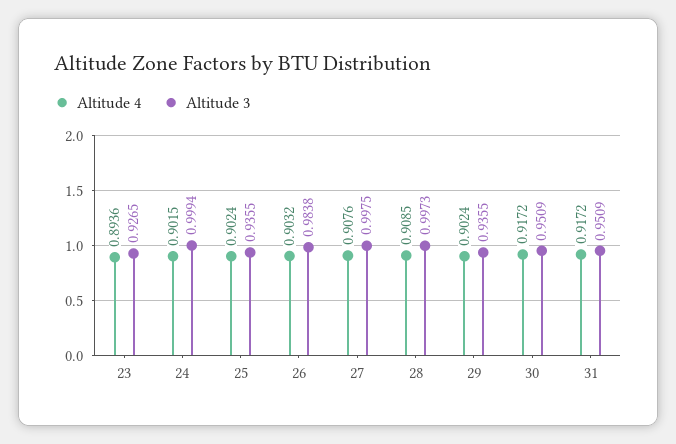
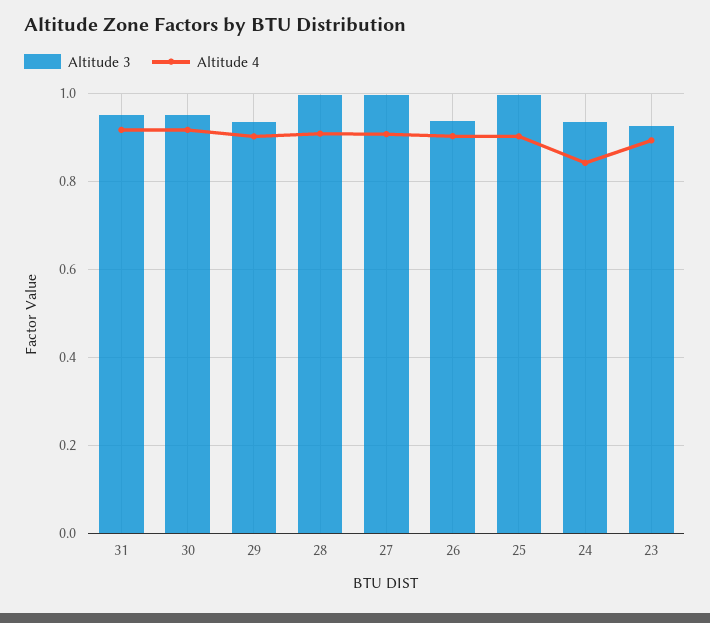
  {
    "Altitude 4": {
      "23": 0.8936,
-     "24": 0.9015,
+     "24": 0.84,
      "25": 0.9024,
      "26": 0.9032,
      "27": 0.9076,
      "28": 0.9085,
      "29": 0.9024,
      "30": 0.9172,
      "31": 0.9172
    },
    "Altitude 3": {
      "23": 0.9265,
-     "24": 0.9994,
+     "24": 0.94,
-     "25": 0.9355,
+     "25": 1,
-     "26": 0.9838,
+     "26": 0.94,
      "27": 0.9975,
      "28": 0.9973,
      "29": 0.9355,
      "30": 0.9509,
      "31": 0.9509
    }
  }

